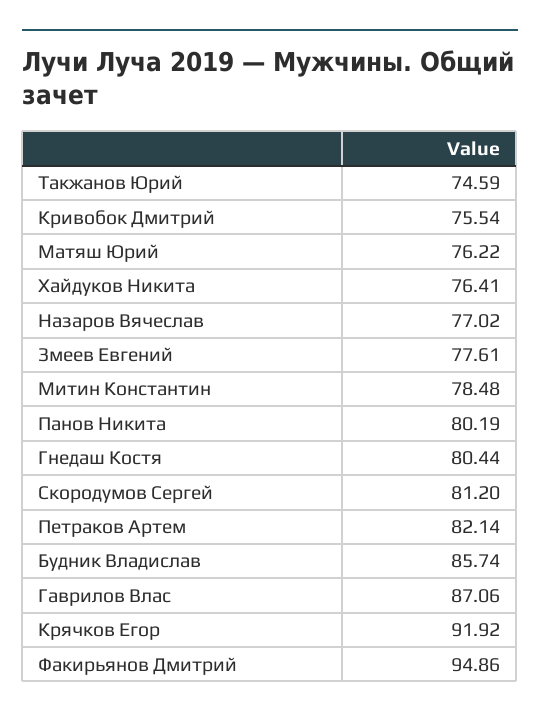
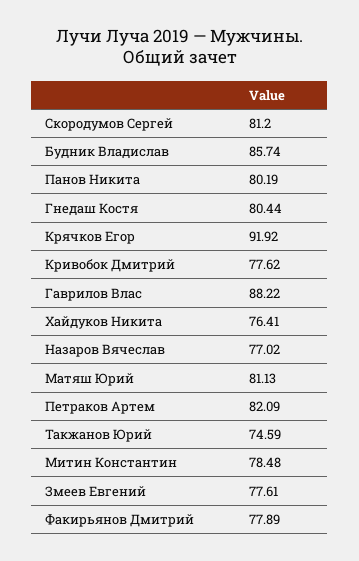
  {
    "Такжанов Юрий": 74.59,
-   "Кривобок Дмитрий": 75.54,
+   "Кривобок Дмитрий": 77.62,
-   "Матяш Юрий": 76.22,
+   "Матяш Юрий": 81.13,
    "Хайдуков Никита": 76.41,
    "Назаров Вячеслав": 77.02,
    "Змеев Евгений": 77.61,
    "Митин Константин": 78.48,
    "Панов Никита": 80.19,
    "Гнедаш Костя": 80.44,
    "Скородумов Сергей": 81.2,
-   "Петраков Артем": 82.14,
+   "Петраков Артем": 82.09,
    "Будник Владислав": 85.74,
-   "Гаврилов Влас": 87.06,
+   "Гаврилов Влас": 88.22,
    "Крячков Егор": 91.92,
-   "Факирьянов Дмитрий": 94.86
+   "Факирьянов Дмитрий": 77.89
  }

